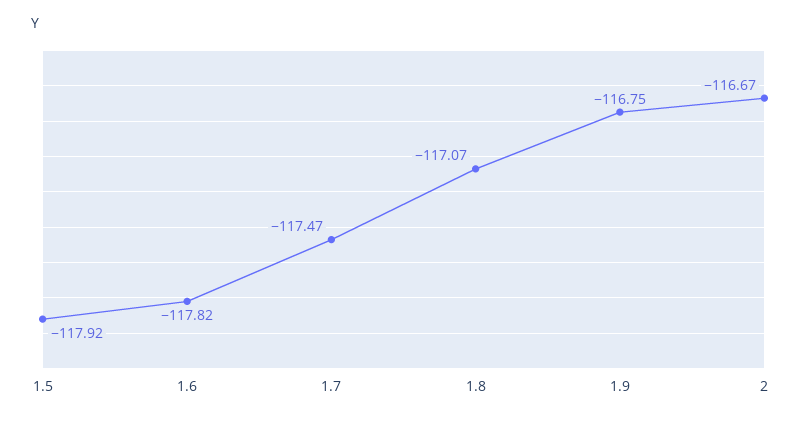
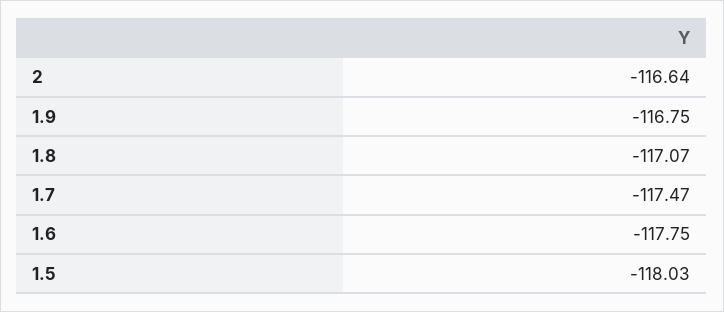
  {
-   "1.5": -117.92,
+   "1.5": -118.03,
-   "1.6": -117.82,
+   "1.6": -117.75,
    "1.7": -117.47,
    "1.8": -117.07,
    "1.9": -116.75,
-   "2": -116.67
+   "2": -116.64
  }

